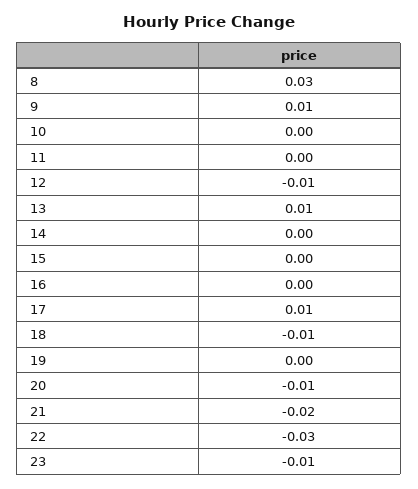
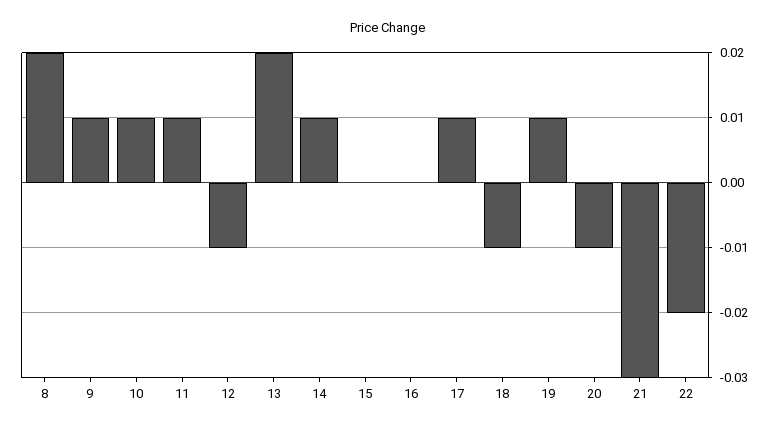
  {
-   "8": 0.03,
+   "8": 0.02,
    "9": 0.01,
-   "10": 0,
+   "10": 0.01,
-   "11": 0,
+   "11": 0.01,
    "12": -0.01,
-   "13": 0.01,
+   "13": 0.02,
-   "14": 0,
+   "14": 0.01,
    "15": 0,
    "16": 0,
    "17": 0.01,
    "18": -0.01,
-   "19": 0,
+   "19": 0.01,
    "20": -0.01,
-   "21": -0.02,
+   "21": -0.03,
-   "22": -0.03,
+   "22": -0.02
-   "23": -0.01
  }

